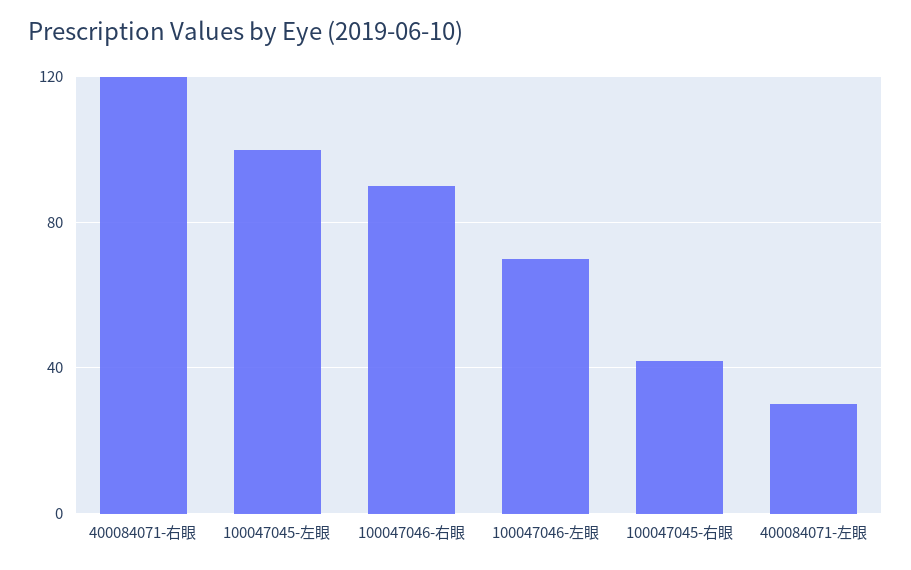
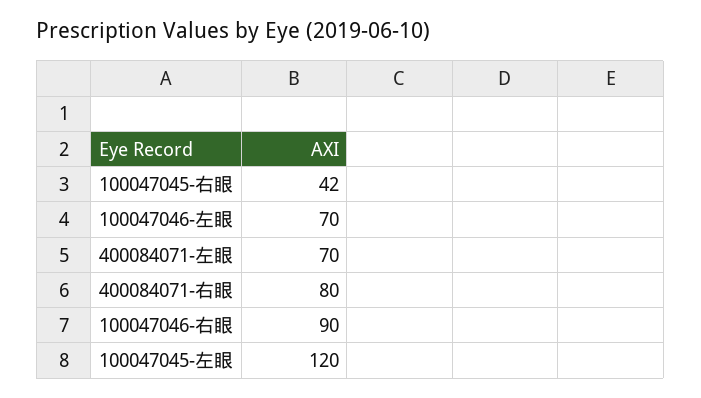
  {
-   "400084071-右眼": 120,
+   "400084071-右眼": 80,
-   "100047045-左眼": 100,
+   "100047045-左眼": 120,
    "100047046-右眼": 90,
    "100047046-左眼": 70,
    "100047045-右眼": 42,
-   "400084071-左眼": 30
+   "400084071-左眼": 70
  }

